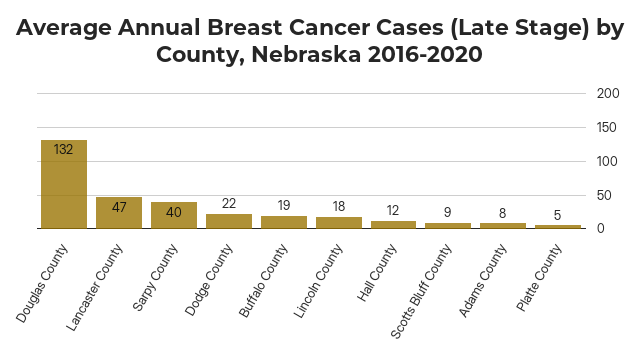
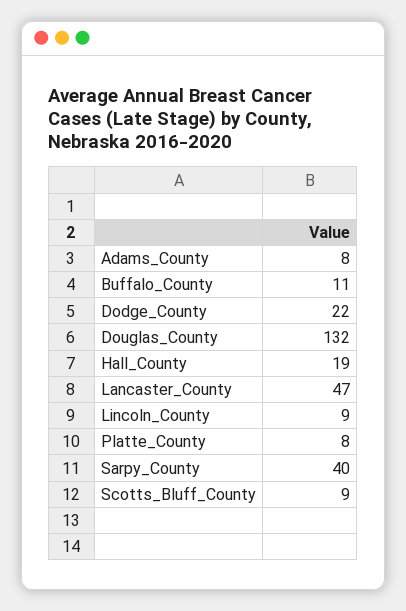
  {
    "Douglas County": 132,
    "Lancaster County": 47,
    "Sarpy County": 40,
    "Dodge County": 22,
-   "Buffalo County": 19,
+   "Buffalo County": 11,
-   "Lincoln County": 18,
+   "Lincoln County": 9,
-   "Hall County": 12,
+   "Hall County": 19,
    "Scotts Bluff County": 9,
    "Adams County": 8,
-   "Platte County": 5
+   "Platte County": 8
  }

